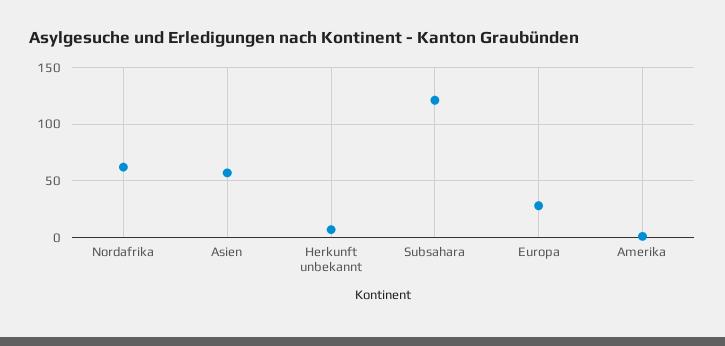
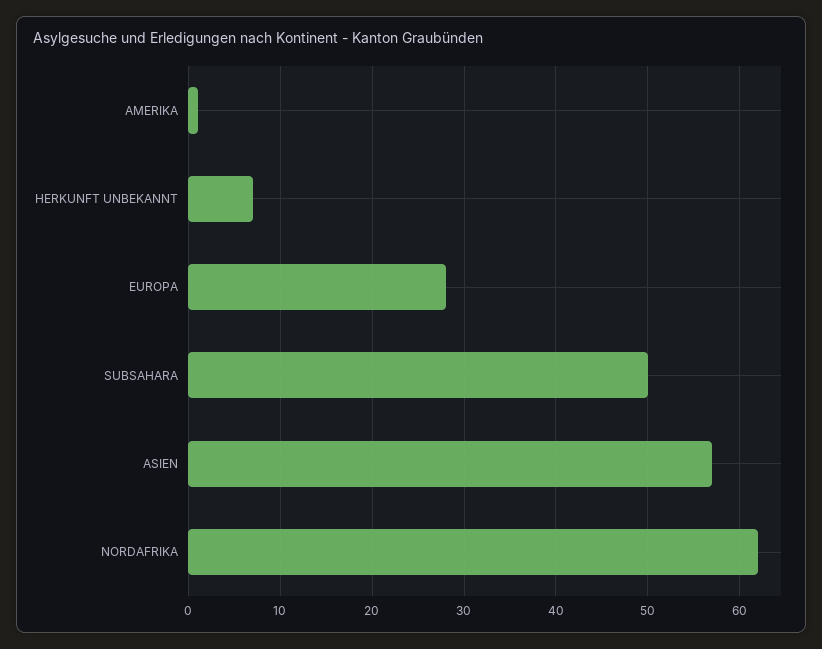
  {
    "Nordafrika": 62,
    "Asien": 57,
    "Herkunft unbekannt": 7,
-   "Subsahara": 120,
+   "Subsahara": 50,
    "Europa": 28,
    "Amerika": 1
  }

